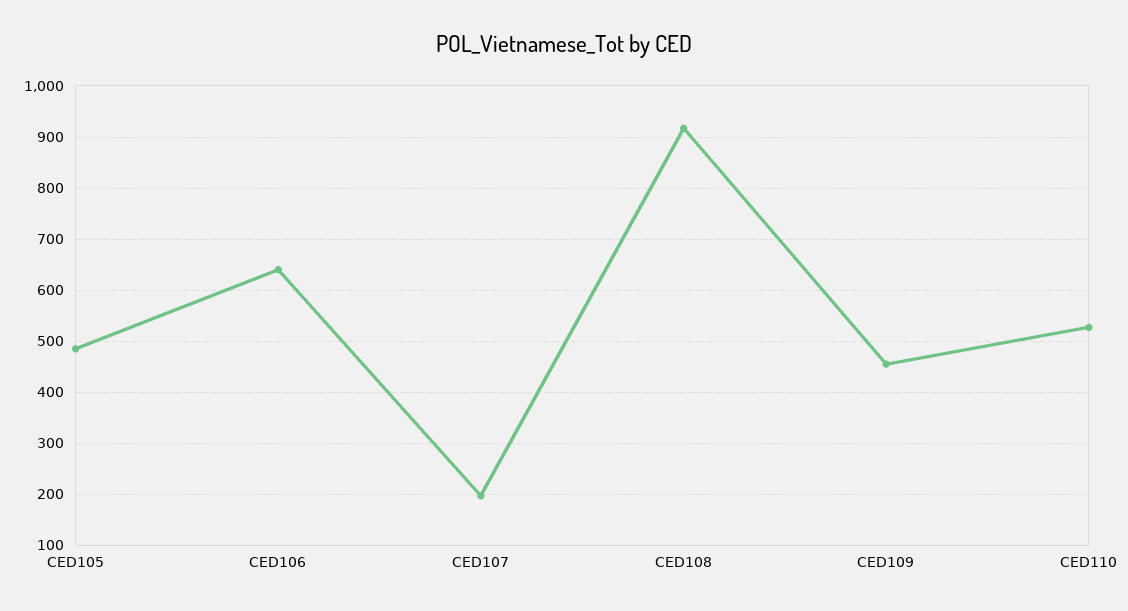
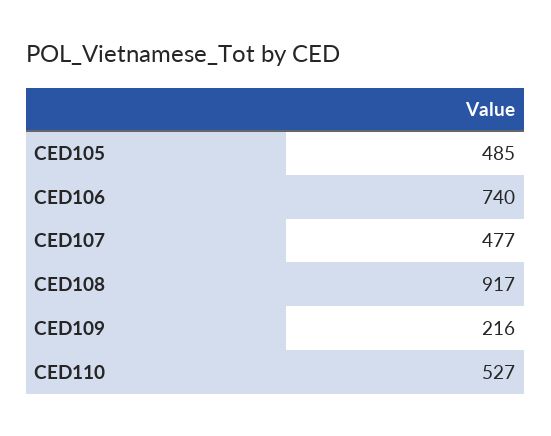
  {
    "CED105": 485,
-   "CED106": 640,
+   "CED106": 740,
-   "CED107": 200,
+   "CED107": 477,
    "CED108": 917,
-   "CED109": 460,
+   "CED109": 216,
    "CED110": 527
  }

